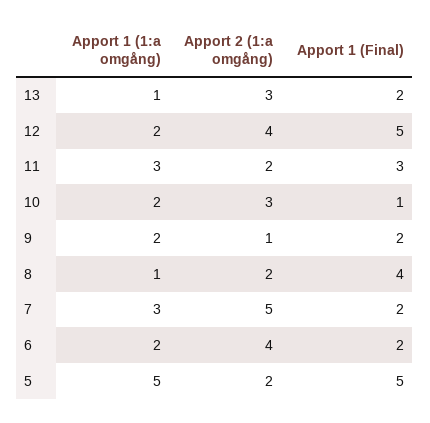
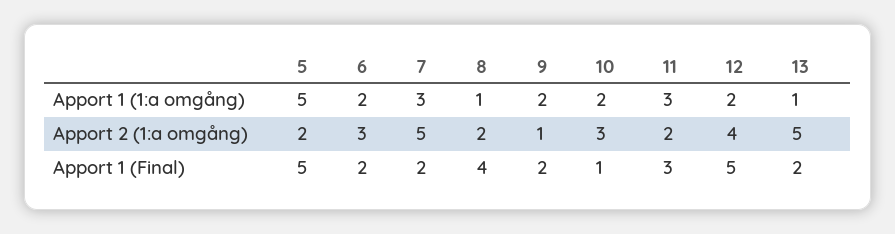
  {
    "Apport 1 (1:a omgång)": {
      "13": 1,
      "12": 2,
      "11": 3,
      "10": 2,
      "9": 2,
      "8": 1,
      "7": 3,
      "6": 2,
      "5": 5
    },
    "Apport 2 (1:a omgång)": {
-     "13": 3,
+     "13": 5,
      "12": 4,
      "11": 2,
      "10": 3,
      "9": 1,
      "8": 2,
      "7": 5,
-     "6": 4,
+     "6": 3,
      "5": 2
    },
    "Apport 1 (Final)": {
      "13": 2,
      "12": 5,
      "11": 3,
      "10": 1,
      "9": 2,
      "8": 4,
      "7": 2,
      "6": 2,
      "5": 5
    }
  }

